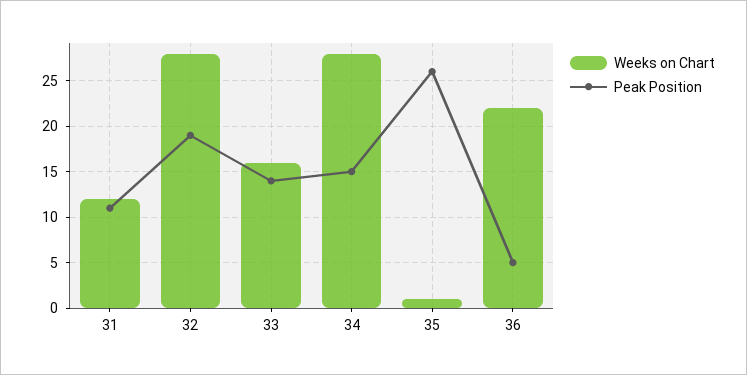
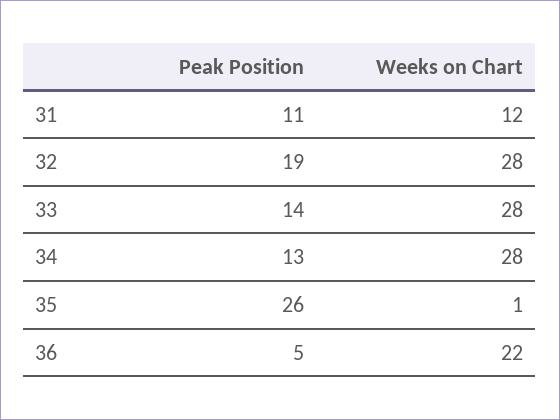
  {
    "Weeks on Chart": {
      "31": 12,
      "32": 28,
-     "33": 16,
+     "33": 28,
      "34": 28,
      "35": 1,
      "36": 22
    },
    "Peak Position": {
      "31": 11,
      "32": 19,
      "33": 14,
-     "34": 15,
+     "34": 13,
      "35": 26,
      "36": 5
    }
  }

